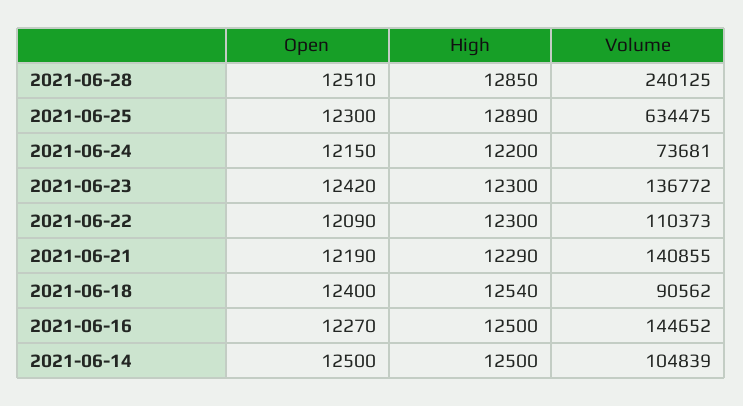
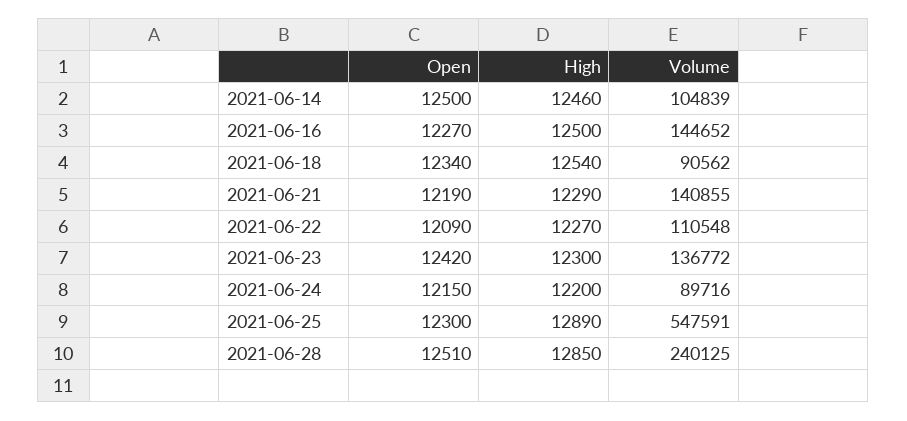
  {
    "Open": {
      "2021-06-28": 12510,
      "2021-06-25": 12300,
      "2021-06-24": 12150,
      "2021-06-23": 12420,
      "2021-06-22": 12090,
      "2021-06-21": 12190,
-     "2021-06-18": 12400,
+     "2021-06-18": 12340,
      "2021-06-16": 12270,
      "2021-06-14": 12500
    },
    "High": {
      "2021-06-28": 12850,
      "2021-06-25": 12890,
      "2021-06-24": 12200,
      "2021-06-23": 12300,
-     "2021-06-22": 12300,
+     "2021-06-22": 12270,
      "2021-06-21": 12290,
      "2021-06-18": 12540,
      "2021-06-16": 12500,
-     "2021-06-14": 12500
+     "2021-06-14": 12460
    },
    "Volume": {
      "2021-06-28": 240125,
-     "2021-06-25": 634475,
+     "2021-06-25": 547591,
-     "2021-06-24": 73681,
+     "2021-06-24": 89716,
      "2021-06-23": 136772,
-     "2021-06-22": 110373,
+     "2021-06-22": 110548,
      "2021-06-21": 140855,
      "2021-06-18": 90562,
      "2021-06-16": 144652,
      "2021-06-14": 104839
    }
  }

